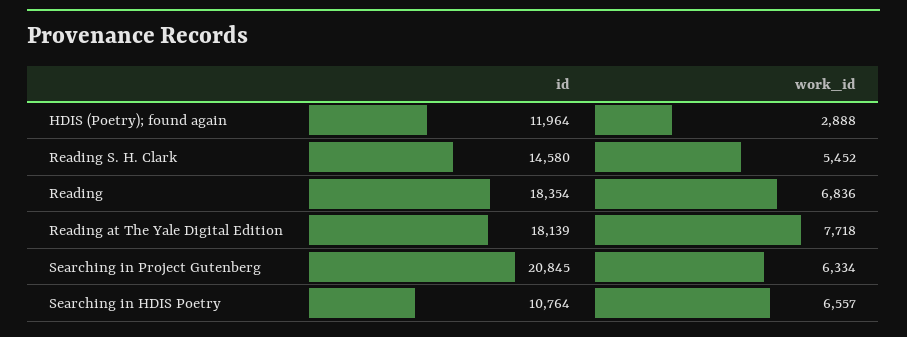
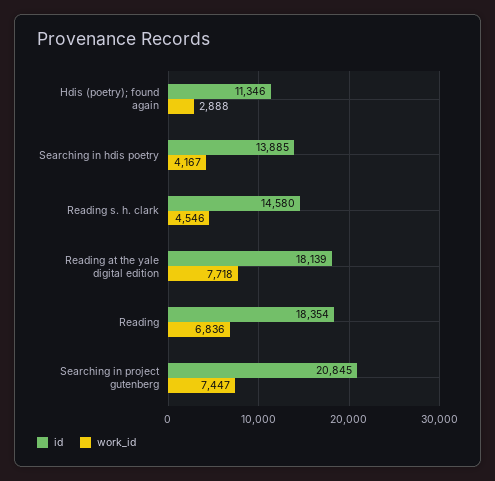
  {
    "id": {
-     "HDIS (Poetry); found again": 11964,
+     "HDIS (Poetry); found again": 11346,
      "Reading S. H. Clark": 14580,
      "Reading": 18354,
      "Reading at The Yale Digital Edition": 18139,
      "Searching in Project Gutenberg": 20845,
-     "Searching in HDIS Poetry": 10764
+     "Searching in HDIS Poetry": 13885
    },
    "work_id": {
      "HDIS (Poetry); found again": 2888,
-     "Reading S. H. Clark": 5452,
+     "Reading S. H. Clark": 4546,
      "Reading": 6836,
      "Reading at The Yale Digital Edition": 7718,
-     "Searching in Project Gutenberg": 6334,
+     "Searching in Project Gutenberg": 7447,
-     "Searching in HDIS Poetry": 6557
+     "Searching in HDIS Poetry": 4167
    }
  }

